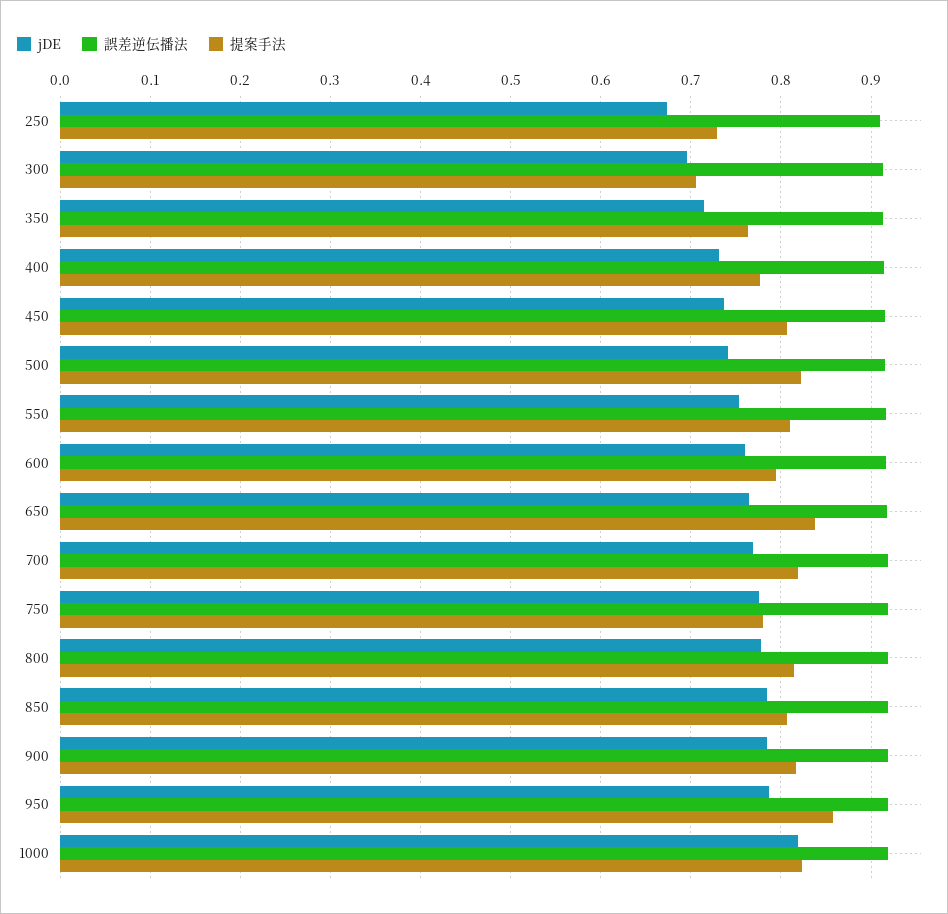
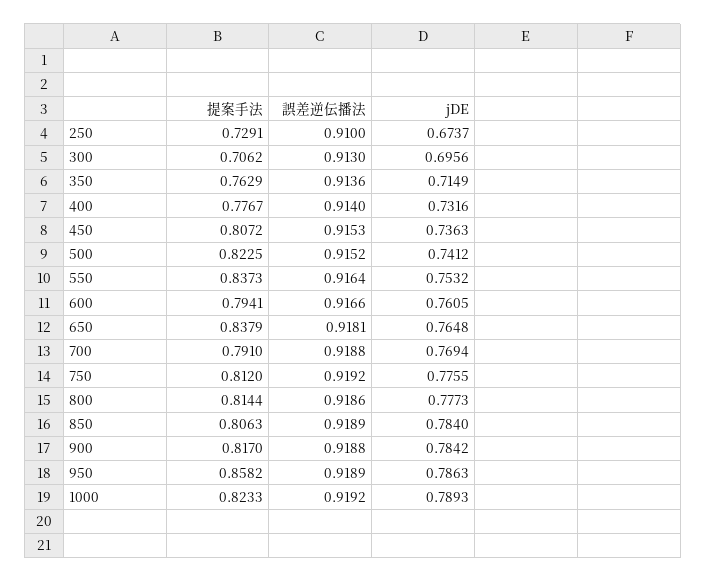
  {
    "jDE": {
      "250": 0.6737,
      "300": 0.6956,
      "350": 0.7149,
      "400": 0.7316,
      "450": 0.7363,
      "500": 0.7412,
      "550": 0.7532,
      "600": 0.7605,
      "650": 0.7648,
      "700": 0.7694,
      "750": 0.7755,
      "800": 0.7773,
      "850": 0.784,
      "900": 0.7842,
      "950": 0.7863,
-     "1000": 0.82
+     "1000": 0.7893
    },
    "誤差逆伝播法": {
      "250": 0.91,
      "300": 0.913,
      "350": 0.9136,
      "400": 0.914,
      "450": 0.9153,
      "500": 0.9152,
      "550": 0.9164,
      "600": 0.9166,
      "650": 0.9181,
      "700": 0.9188,
      "750": 0.9192,
      "800": 0.9186,
      "850": 0.9189,
      "900": 0.9188,
      "950": 0.9189,
      "1000": 0.9192
    },
    "提案手法": {
      "250": 0.7291,
      "300": 0.7062,
      "350": 0.7629,
      "400": 0.7767,
      "450": 0.8072,
      "500": 0.8225,
-     "550": 0.81,
+     "550": 0.8373,
      "600": 0.7941,
      "650": 0.8379,
-     "700": 0.82,
+     "700": 0.791,
-     "750": 0.78,
+     "750": 0.812,
      "800": 0.8144,
      "850": 0.8063,
      "900": 0.817,
      "950": 0.8582,
      "1000": 0.8233
    }
  }

